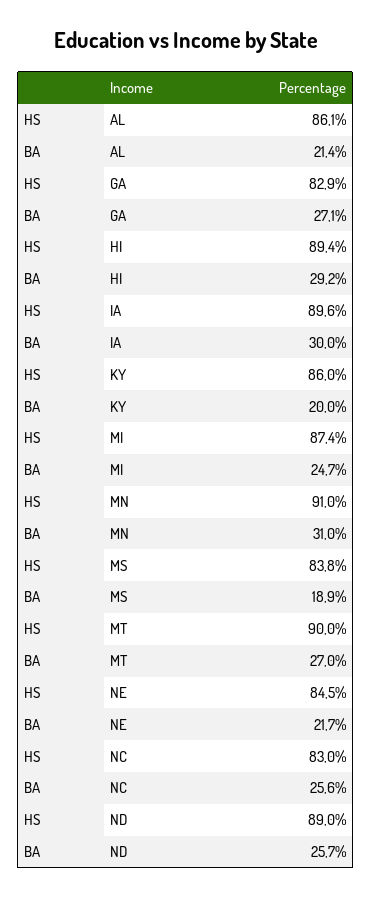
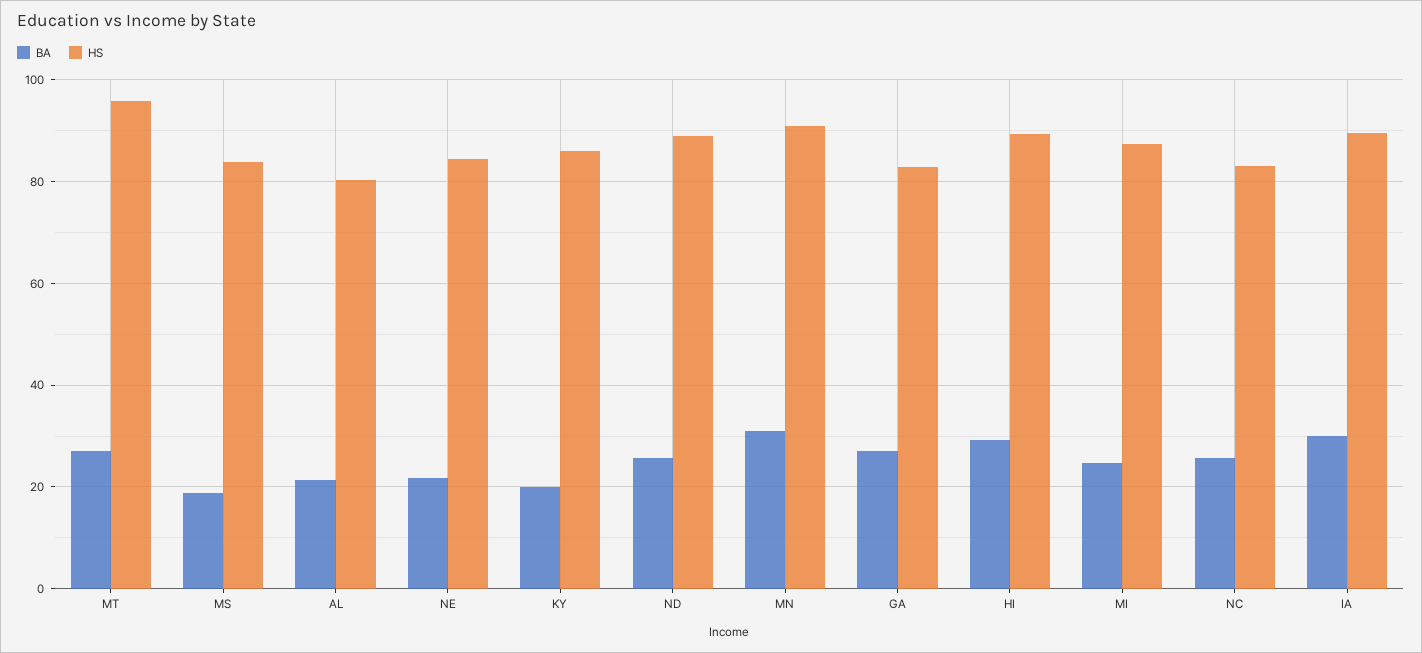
  {
    "HS": {
-     "AL": 86.1,
+     "AL": 80,
      "GA": 82.9,
      "HI": 89.4,
      "IA": 89.6,
      "KY": 86,
      "MI": 87.4,
      "MN": 91,
      "MS": 83.8,
-     "MT": 90,
+     "MT": 96,
      "NE": 84.5,
      "NC": 83,
      "ND": 89
    },
    "BA": {
      "AL": 21.4,
      "GA": 27.1,
      "HI": 29.2,
      "IA": 30,
      "KY": 20,
      "MI": 24.7,
      "MN": 31,
      "MS": 18.9,
      "MT": 27,
      "NE": 21.7,
      "NC": 25.6,
      "ND": 25.7
    }
  }

